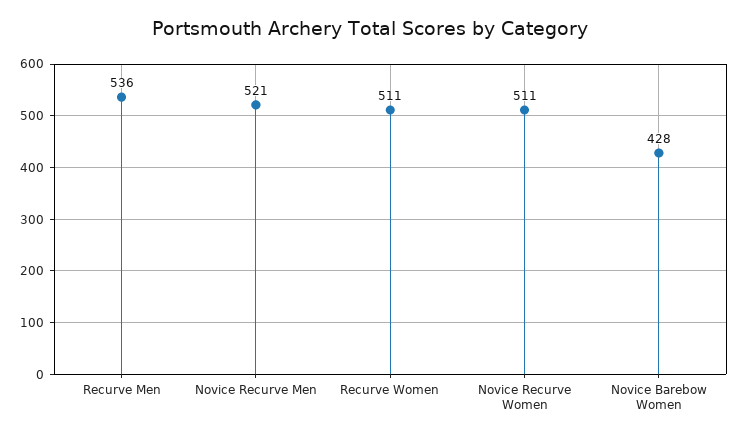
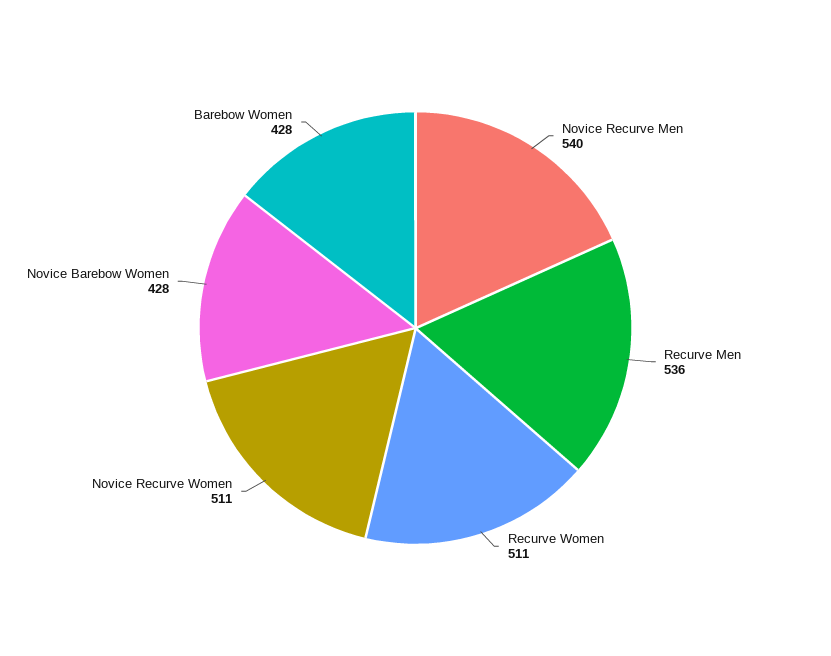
  {
    "Recurve Men": 536,
-   "Novice Recurve Men": 521,
+   "Novice Recurve Men": 540,
    "Recurve Women": 511,
    "Novice Recurve Women": 511,
-   "Novice Barebow Women": 428
+   "Novice Barebow Women": 428,
+   "Barebow Women": 428
  }

